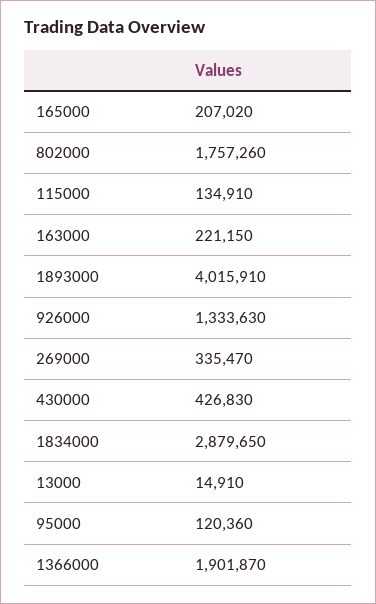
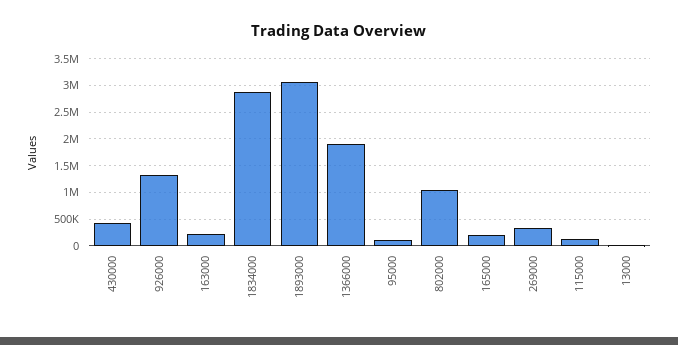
  {
    "165000": 207020,
-   "802000": 1757260,
+   "802000": 1000000,
    "115000": 134910,
    "163000": 221150,
-   "1893000": 4015910,
+   "1893000": 3000000,
    "926000": 1333630,
    "269000": 335470,
    "430000": 426830,
    "1834000": 2879650,
    "13000": 14910,
    "95000": 120360,
    "1366000": 1901870
  }

